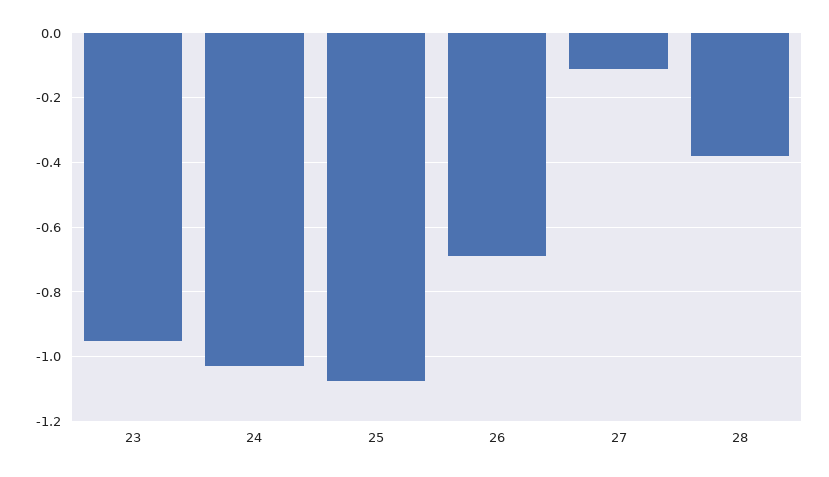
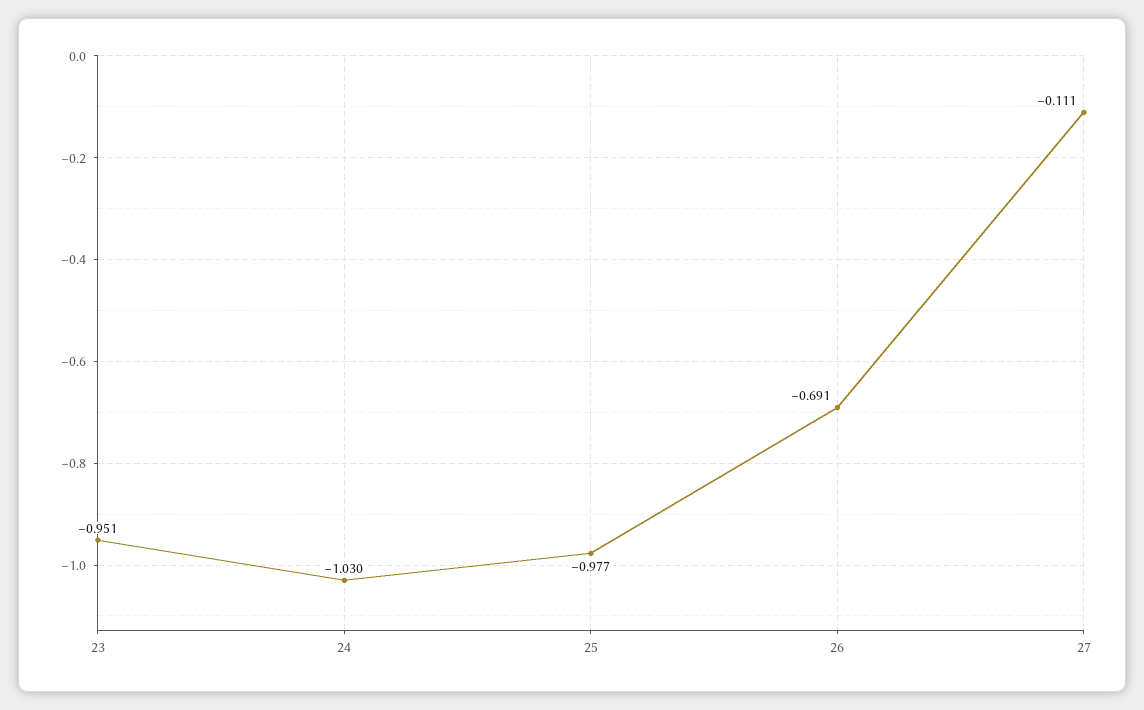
  {
    "23": -0.951,
    "24": -1.03,
-   "25": -1.08,
+   "25": -0.977,
    "26": -0.691,
-   "27": -0.111,
+   "27": -0.111
-   "28": -0.38
  }

